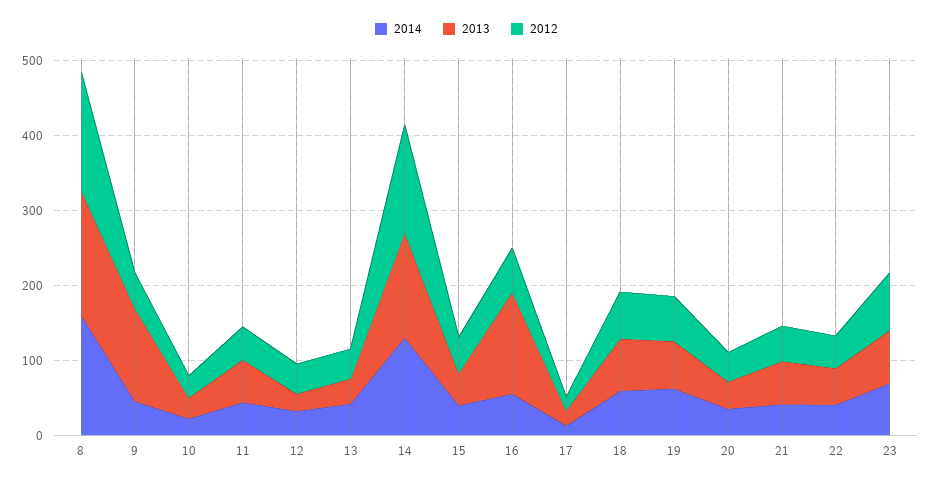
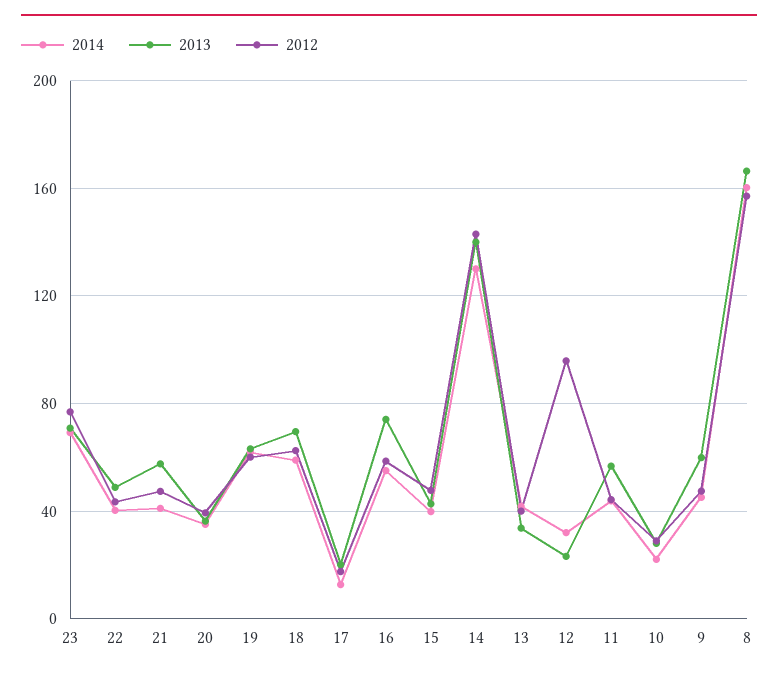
  {
    "2014": {
      "8": 160,
      "9": 45,
      "10": 20,
      "11": 45,
      "12": 30,
      "13": 40,
      "14": 130,
      "15": 40,
      "16": 55,
      "17": 15,
      "18": 60,
      "19": 60,
      "20": 35,
      "21": 40,
      "22": 40,
      "23": 70
    },
    "2013": {
      "8": 165,
-     "9": 120,
+     "9": 60,
      "10": 30,
      "11": 55,
      "12": 25,
      "13": 35,
      "14": 140,
      "15": 45,
-     "16": 140,
+     "16": 75,
      "17": 20,
      "18": 70,
      "19": 65,
      "20": 35,
      "21": 60,
      "22": 50,
      "23": 70
    },
    "2012": {
      "8": 155,
      "9": 45,
      "10": 30,
      "11": 45,
-     "12": 40,
+     "12": 95,
      "13": 40,
      "14": 145,
      "15": 50,
      "16": 60,
      "17": 15,
      "18": 60,
      "19": 60,
      "20": 40,
      "21": 45,
      "22": 45,
      "23": 75
    }
  }

